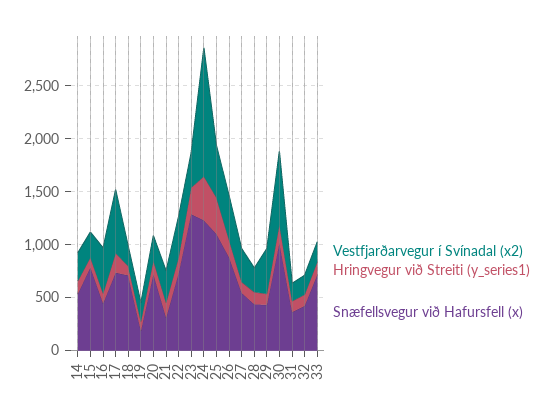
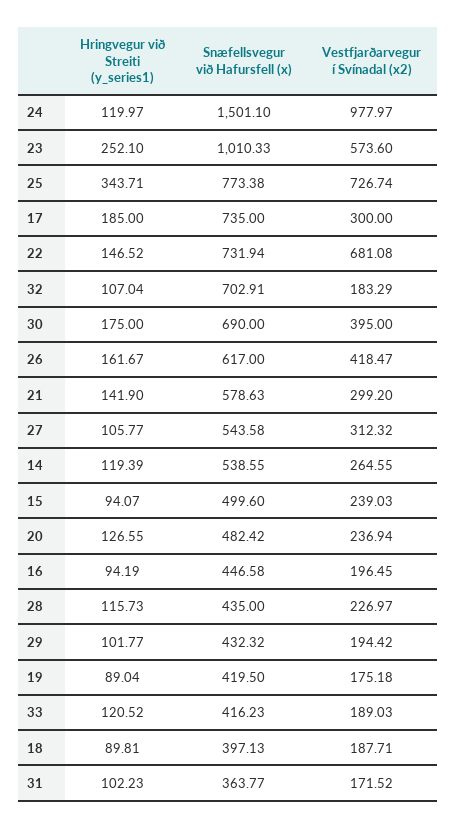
  {
    "Vestfjarðarvegur í Svínadal (x2)": {
      "14": 264.55,
      "15": 239.03,
-     "16": 400,
+     "16": 196.45,
-     "17": 600,
+     "17": 300,
      "18": 187.71,
      "19": 175.18,
      "20": 236.94,
      "21": 299.2,
-     "22": 400,
+     "22": 681.08,
-     "23": 300,
+     "23": 573.6,
-     "24": 1200,
+     "24": 977.97,
-     "25": 500,
+     "25": 726.74,
      "26": 418.47,
      "27": 312.32,
      "28": 226.97,
-     "29": 400,
+     "29": 194.42,
-     "30": 700,
+     "30": 395,
      "31": 171.52,
      "32": 183.29,
      "33": 189.03
    },
    "Hringvegur við Streiti (y_series1)": {
      "14": 119.39,
      "15": 94.07,
      "16": 94.19,
      "17": 185,
      "18": 89.81,
      "19": 89.04,
      "20": 126.55,
      "21": 141.9,
      "22": 146.52,
      "23": 252.1,
-     "24": 400,
+     "24": 119.97,
      "25": 343.71,
      "26": 161.67,
      "27": 105.77,
      "28": 115.73,
      "29": 101.77,
      "30": 175,
      "31": 102.23,
      "32": 107.04,
      "33": 120.52
    },
    "Snæfellsvegur við Hafursfell (x)": {
      "14": 538.55,
-     "15": 800,
+     "15": 499.6,
      "16": 446.58,
      "17": 735,
-     "18": 700,
+     "18": 397.13,
-     "19": 200,
+     "19": 419.5,
-     "20": 700,
+     "20": 482.42,
-     "21": 300,
+     "21": 578.63,
      "22": 731.94,
-     "23": 1300,
+     "23": 1010.33,
-     "24": 1200,
+     "24": 1501.1,
-     "25": 1100,
+     "25": 773.38,
-     "26": 900,
+     "26": 617,
      "27": 543.58,
      "28": 435,
      "29": 432.32,
-     "30": 1000,
+     "30": 690,
      "31": 363.77,
-     "32": 400,
+     "32": 702.91,
-     "33": 700
+     "33": 416.23
    }
  }

